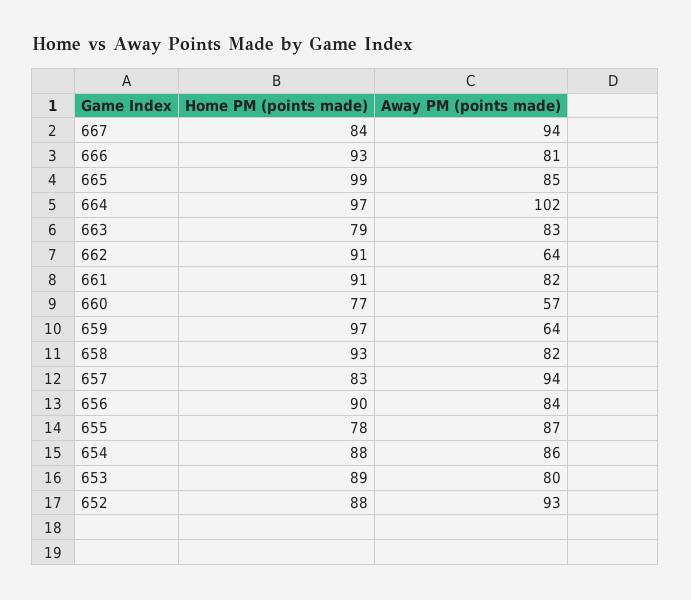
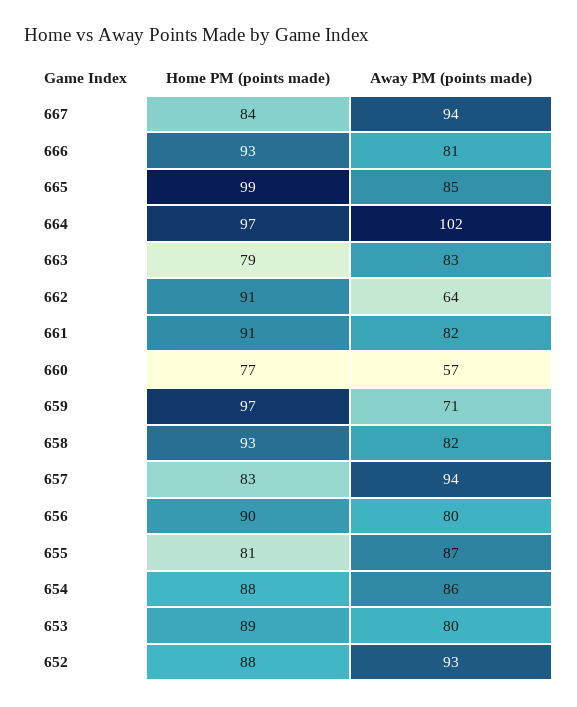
  {
    "Home PM (points made)": {
      "667": 84,
      "666": 93,
      "665": 99,
      "664": 97,
      "663": 79,
      "662": 91,
      "661": 91,
      "660": 77,
      "659": 97,
      "658": 93,
      "657": 83,
      "656": 90,
-     "655": 78,
+     "655": 81,
      "654": 88,
      "653": 89,
      "652": 88
    },
    "Away PM (points made)": {
      "667": 94,
      "666": 81,
      "665": 85,
      "664": 102,
      "663": 83,
      "662": 64,
      "661": 82,
      "660": 57,
-     "659": 64,
+     "659": 71,
      "658": 82,
      "657": 94,
-     "656": 84,
+     "656": 80,
      "655": 87,
      "654": 86,
      "653": 80,
      "652": 93
    }
  }

